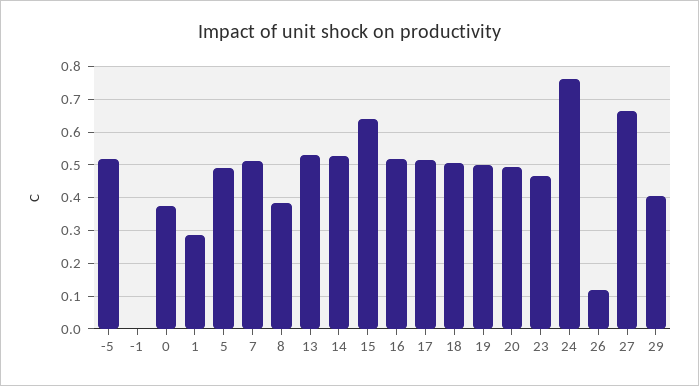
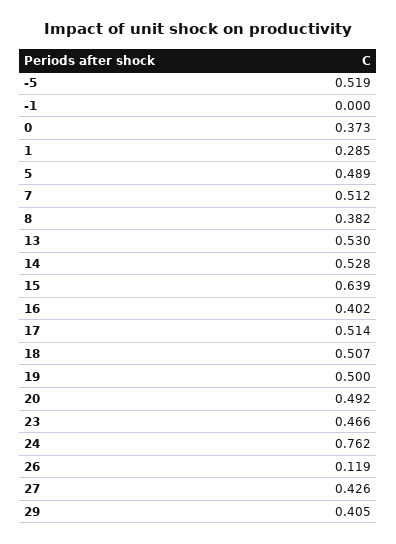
  {
    "-5": 0.519,
    "-1": 0,
    "0": 0.373,
    "1": 0.285,
    "5": 0.489,
    "7": 0.512,
    "8": 0.382,
    "13": 0.53,
    "14": 0.528,
    "15": 0.639,
-   "16": 0.52,
+   "16": 0.402,
    "17": 0.514,
    "18": 0.507,
    "19": 0.5,
    "20": 0.492,
    "23": 0.466,
    "24": 0.762,
    "26": 0.119,
-   "27": 0.66,
+   "27": 0.426,
    "29": 0.405
  }

